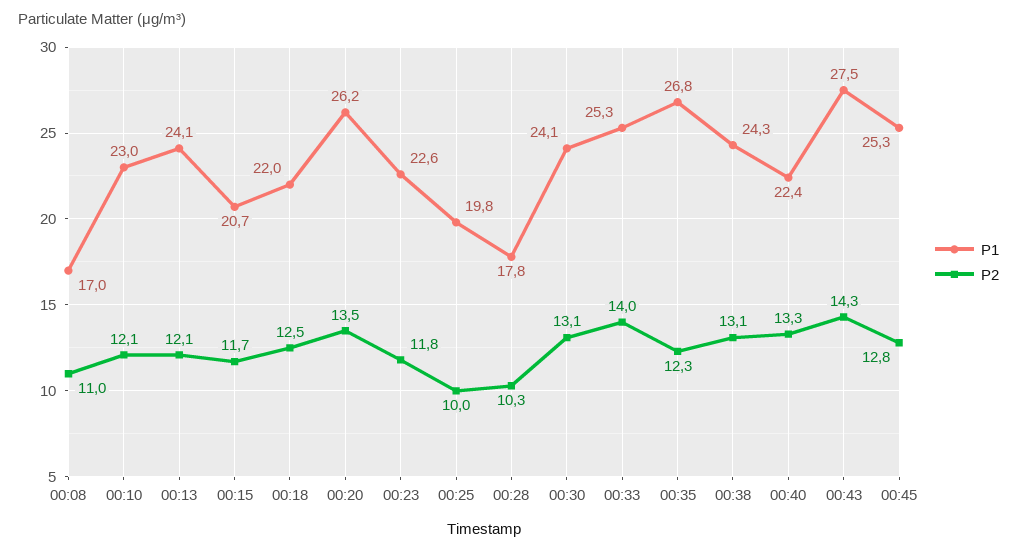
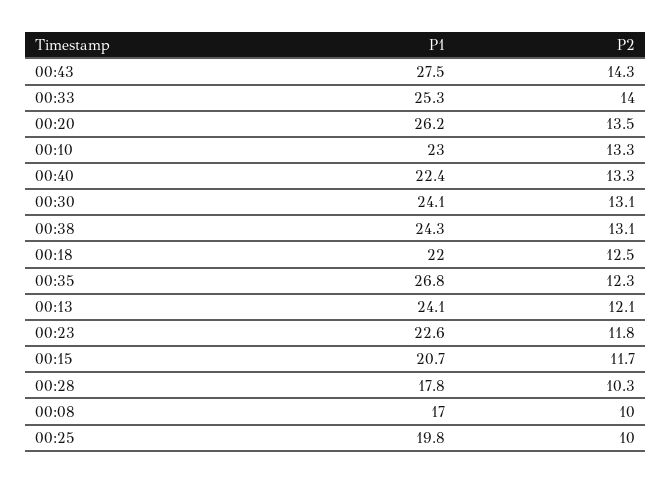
  {
    "P1": {
      "00:08": 17,
      "00:10": 23,
      "00:13": 24.1,
      "00:15": 20.7,
      "00:18": 22,
      "00:20": 26.2,
      "00:23": 22.6,
      "00:25": 19.8,
      "00:28": 17.8,
      "00:30": 24.1,
      "00:33": 25.3,
      "00:35": 26.8,
      "00:38": 24.3,
      "00:40": 22.4,
-     "00:43": 27.5,
+     "00:43": 27.5
-     "00:45": 25.3
    },
    "P2": {
-     "00:08": 11,
+     "00:08": 10,
-     "00:10": 12.1,
+     "00:10": 13.3,
      "00:13": 12.1,
      "00:15": 11.7,
      "00:18": 12.5,
      "00:20": 13.5,
      "00:23": 11.8,
      "00:25": 10,
      "00:28": 10.3,
      "00:30": 13.1,
      "00:33": 14,
      "00:35": 12.3,
      "00:38": 13.1,
      "00:40": 13.3,
-     "00:43": 14.3,
+     "00:43": 14.3
-     "00:45": 12.8
    }
  }

